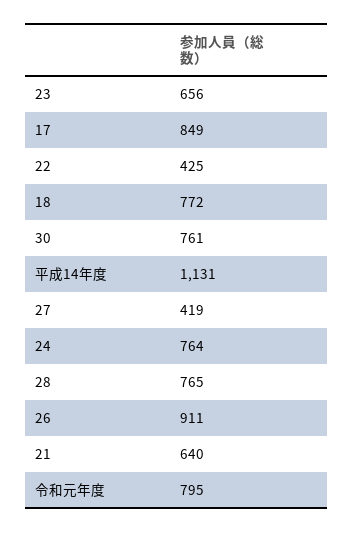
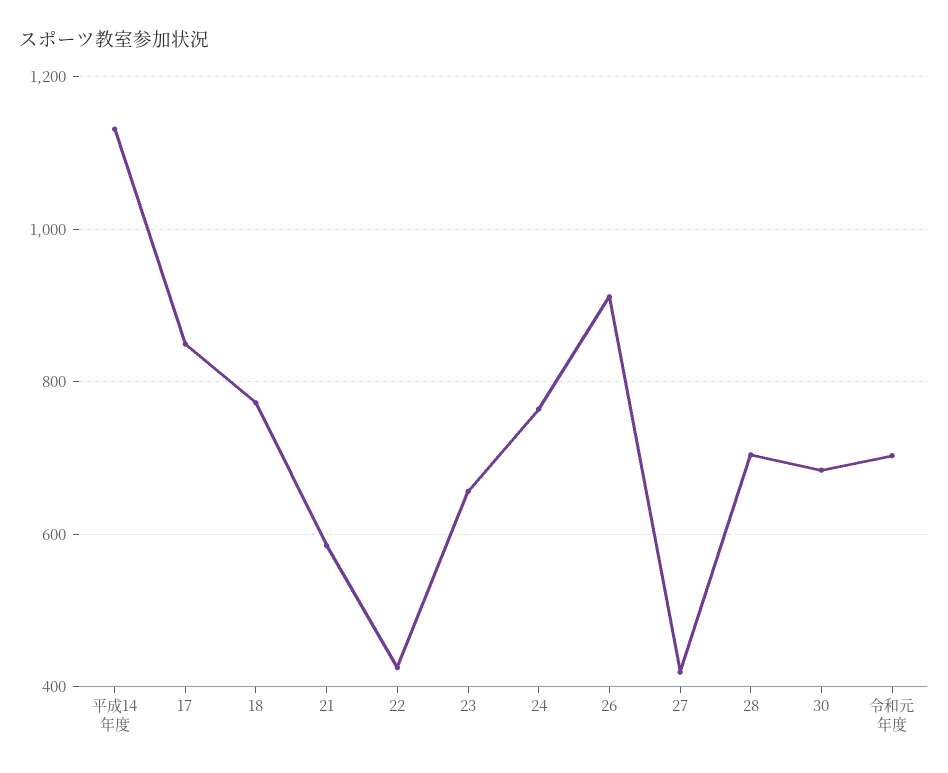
  {
    "23": 656,
    "17": 849,
    "22": 425,
    "18": 772,
-   "30": 761,
+   "30": 680,
    "平成14年度": 1131,
    "27": 419,
    "24": 764,
-   "28": 765,
+   "28": 700,
    "26": 911,
-   "21": 640,
+   "21": 580,
-   "令和元年度": 795
+   "令和元年度": 700
  }

